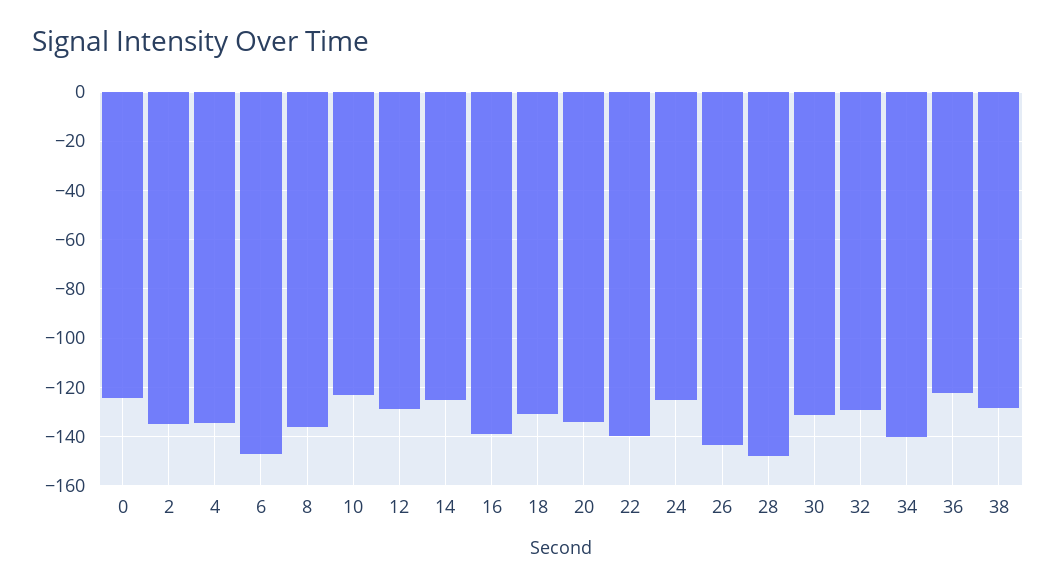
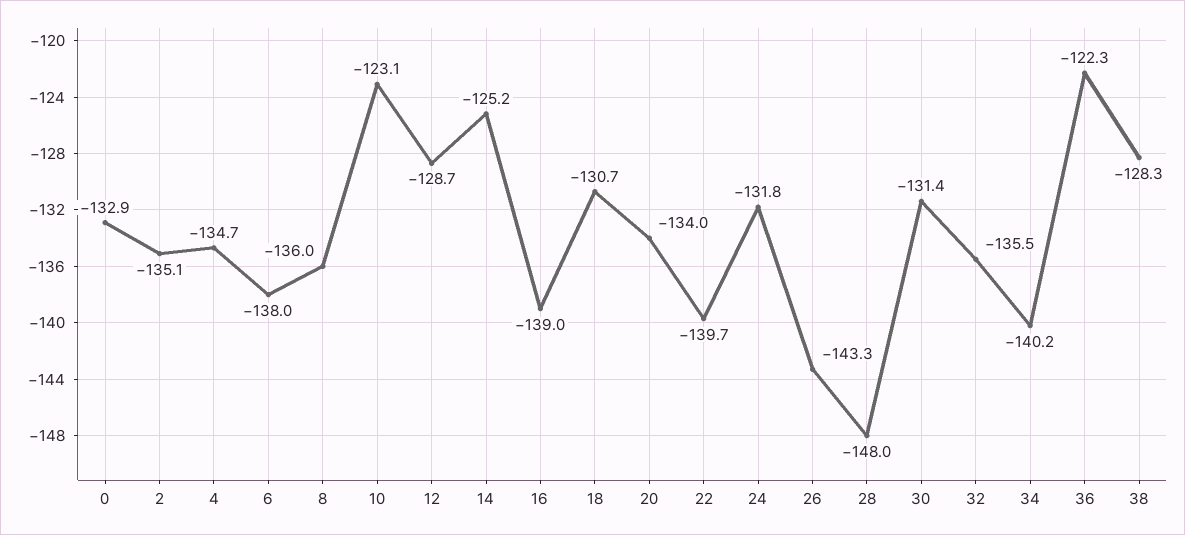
  {
-   "0": -125,
+   "0": -132.9,
    "2": -135.1,
    "4": -134.7,
-   "6": -147.5,
+   "6": -138,
    "8": -136,
    "10": -123.1,
    "12": -128.7,
    "14": -125.2,
    "16": -139,
    "18": -130.7,
    "20": -134,
    "22": -139.7,
-   "24": -125,
+   "24": -131.8,
    "26": -143.3,
    "28": -148,
    "30": -131.4,
-   "32": -130,
+   "32": -135.5,
    "34": -140.2,
    "36": -122.3,
    "38": -128.3
  }

